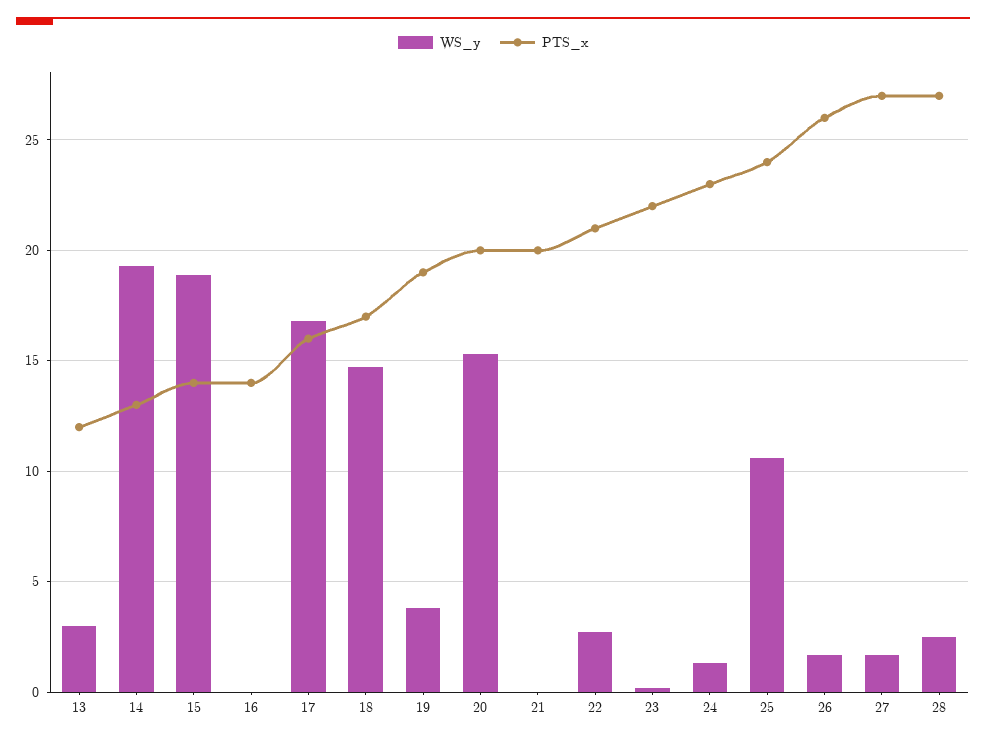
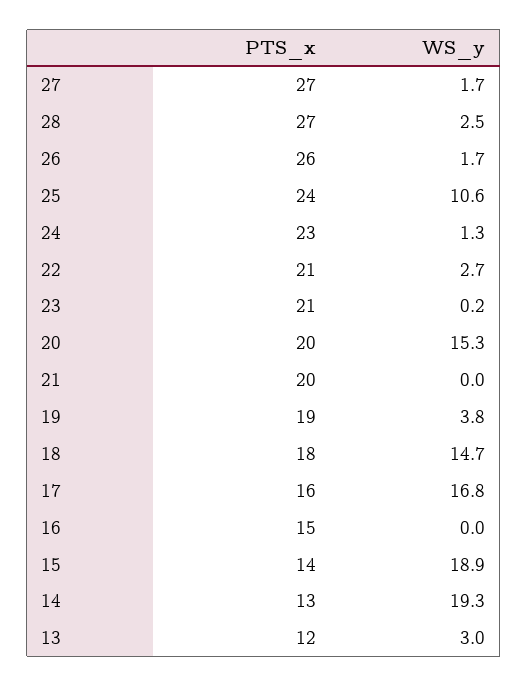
  {
    "WS_y": {
      "13": 3,
      "14": 19.3,
      "15": 18.9,
      "16": 0,
      "17": 16.8,
      "18": 14.7,
      "19": 3.8,
      "20": 15.3,
      "21": 0,
      "22": 2.7,
      "23": 0.2,
      "24": 1.3,
      "25": 10.6,
      "26": 1.7,
      "27": 1.7,
      "28": 2.5
    },
    "PTS_x": {
      "13": 12,
      "14": 13,
      "15": 14,
-     "16": 14,
+     "16": 15,
      "17": 16,
-     "18": 17,
+     "18": 18,
      "19": 19,
      "20": 20,
      "21": 20,
      "22": 21,
-     "23": 22,
+     "23": 21,
      "24": 23,
      "25": 24,
      "26": 26,
      "27": 27,
      "28": 27
    }
  }

